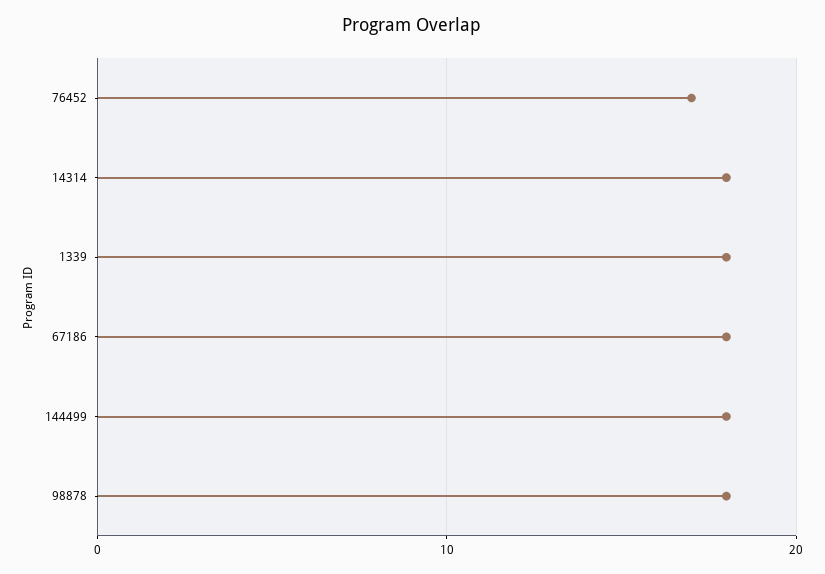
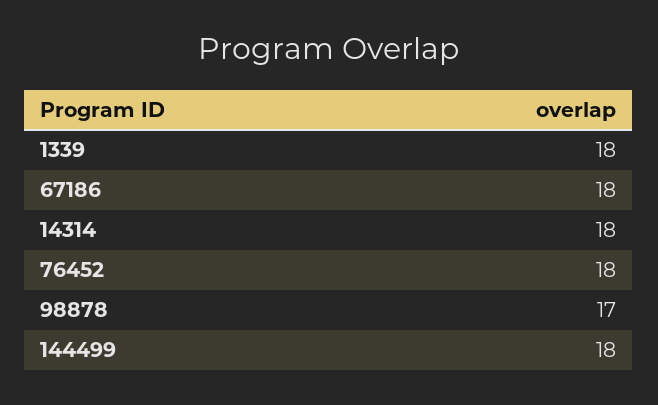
  {
-   "76452": 17,
+   "76452": 18,
    "14314": 18,
    "1339": 18,
    "67186": 18,
    "144499": 18,
-   "98878": 18
+   "98878": 17
  }

